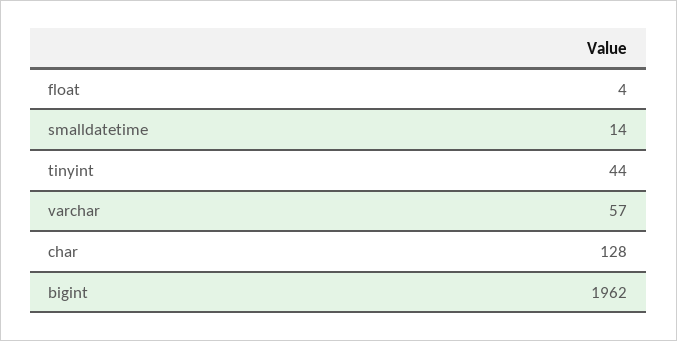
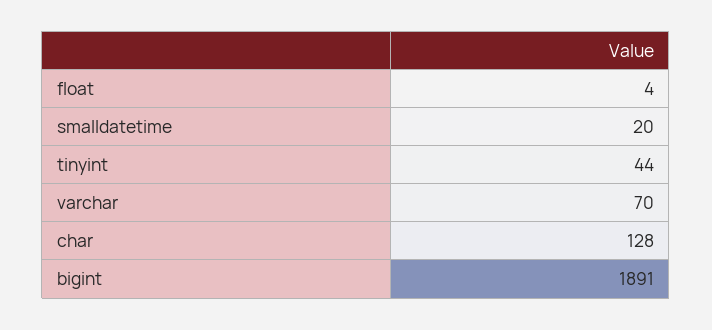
  {
    "float": 4,
-   "smalldatetime": 14,
+   "smalldatetime": 20,
    "tinyint": 44,
-   "varchar": 57,
+   "varchar": 70,
    "char": 128,
-   "bigint": 1962
+   "bigint": 1891
  }

